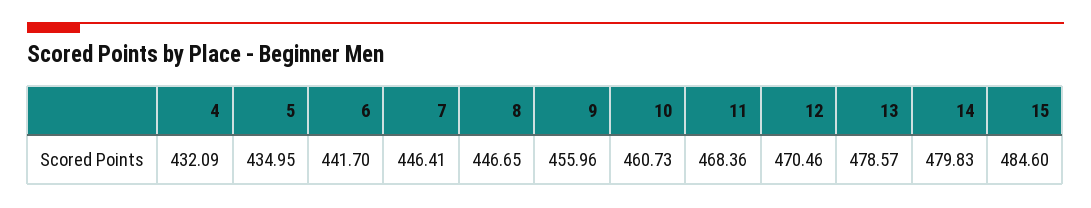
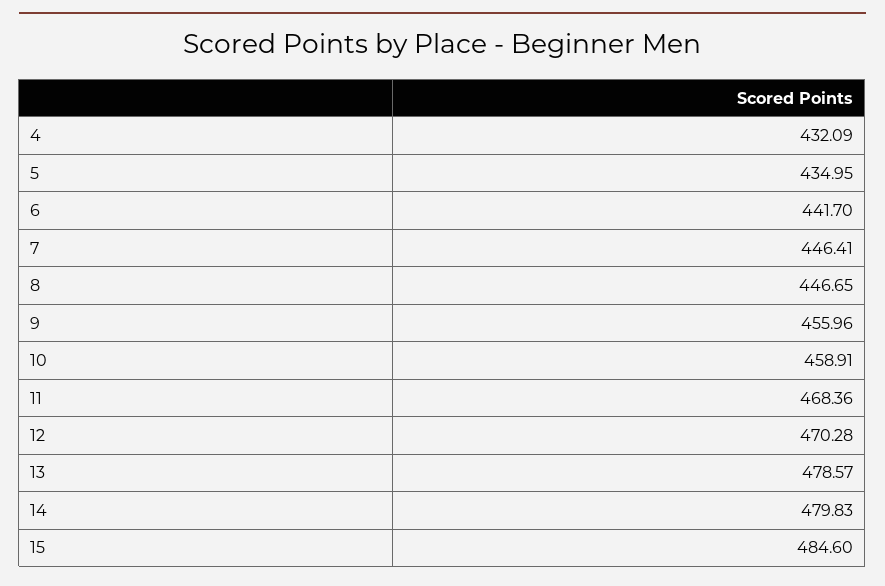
  {
    "4": 432.09,
    "5": 434.95,
    "6": 441.7,
    "7": 446.41,
    "8": 446.65,
    "9": 455.96,
-   "10": 460.73,
+   "10": 458.91,
    "11": 468.36,
-   "12": 470.46,
+   "12": 470.28,
    "13": 478.57,
    "14": 479.83,
    "15": 484.6
  }

